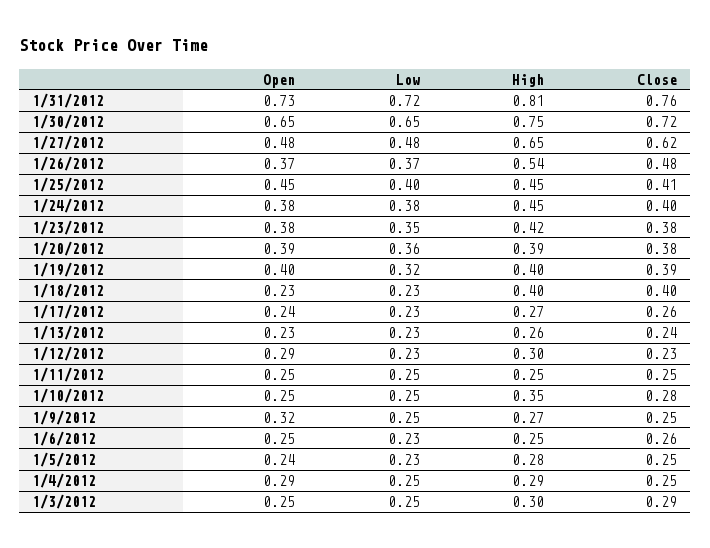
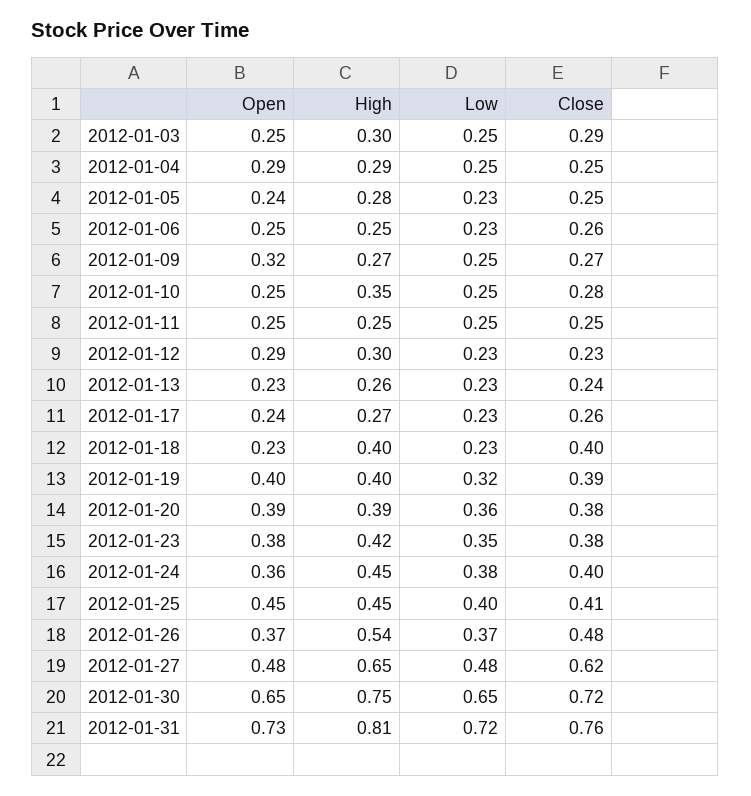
  {
    "Open": {
      "1/31/2012": 0.73,
      "1/30/2012": 0.65,
      "1/27/2012": 0.48,
      "1/26/2012": 0.37,
      "1/25/2012": 0.45,
-     "1/24/2012": 0.38,
+     "1/24/2012": 0.36,
      "1/23/2012": 0.38,
      "1/20/2012": 0.39,
      "1/19/2012": 0.4,
      "1/18/2012": 0.23,
      "1/17/2012": 0.24,
      "1/13/2012": 0.23,
      "1/12/2012": 0.29,
      "1/11/2012": 0.25,
      "1/10/2012": 0.25,
      "1/9/2012": 0.32,
      "1/6/2012": 0.25,
      "1/5/2012": 0.24,
      "1/4/2012": 0.29,
      "1/3/2012": 0.25
    },
    "Low": {
      "1/31/2012": 0.72,
      "1/30/2012": 0.65,
      "1/27/2012": 0.48,
      "1/26/2012": 0.37,
      "1/25/2012": 0.4,
      "1/24/2012": 0.38,
      "1/23/2012": 0.35,
      "1/20/2012": 0.36,
      "1/19/2012": 0.32,
      "1/18/2012": 0.23,
      "1/17/2012": 0.23,
      "1/13/2012": 0.23,
      "1/12/2012": 0.23,
      "1/11/2012": 0.25,
      "1/10/2012": 0.25,
      "1/9/2012": 0.25,
      "1/6/2012": 0.23,
      "1/5/2012": 0.23,
      "1/4/2012": 0.25,
      "1/3/2012": 0.25
    },
    "High": {
      "1/31/2012": 0.81,
      "1/30/2012": 0.75,
      "1/27/2012": 0.65,
      "1/26/2012": 0.54,
      "1/25/2012": 0.45,
      "1/24/2012": 0.45,
      "1/23/2012": 0.42,
      "1/20/2012": 0.39,
      "1/19/2012": 0.4,
      "1/18/2012": 0.4,
      "1/17/2012": 0.27,
      "1/13/2012": 0.26,
      "1/12/2012": 0.3,
      "1/11/2012": 0.25,
      "1/10/2012": 0.35,
      "1/9/2012": 0.27,
      "1/6/2012": 0.25,
      "1/5/2012": 0.28,
      "1/4/2012": 0.29,
      "1/3/2012": 0.3
    },
    "Close": {
      "1/31/2012": 0.76,
      "1/30/2012": 0.72,
      "1/27/2012": 0.62,
      "1/26/2012": 0.48,
      "1/25/2012": 0.41,
      "1/24/2012": 0.4,
      "1/23/2012": 0.38,
      "1/20/2012": 0.38,
      "1/19/2012": 0.39,
      "1/18/2012": 0.4,
      "1/17/2012": 0.26,
      "1/13/2012": 0.24,
      "1/12/2012": 0.23,
      "1/11/2012": 0.25,
      "1/10/2012": 0.28,
-     "1/9/2012": 0.25,
+     "1/9/2012": 0.27,
      "1/6/2012": 0.26,
      "1/5/2012": 0.25,
      "1/4/2012": 0.25,
      "1/3/2012": 0.29
    }
  }

